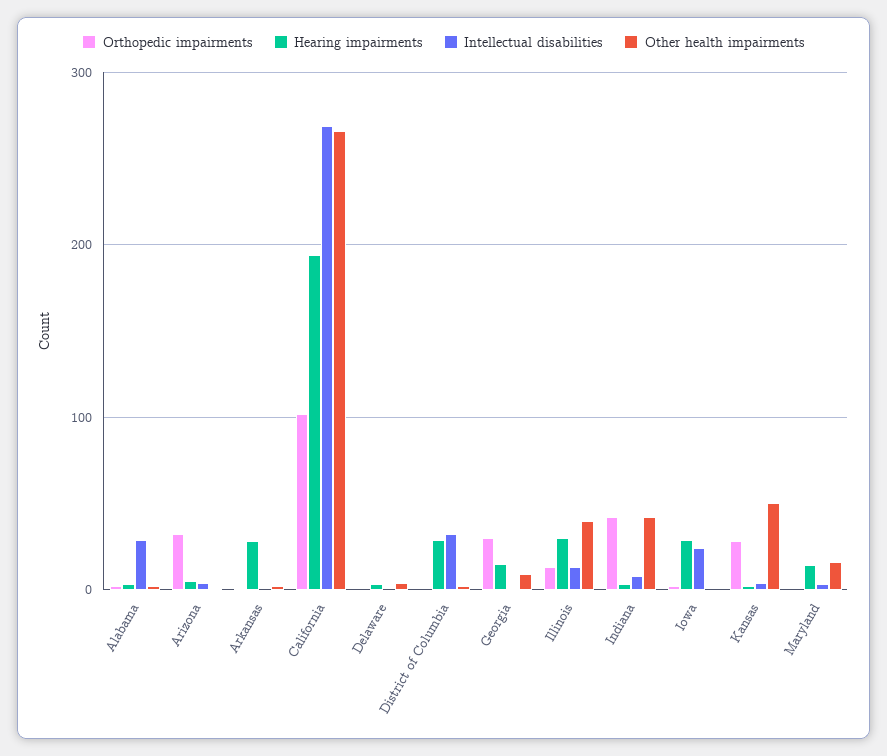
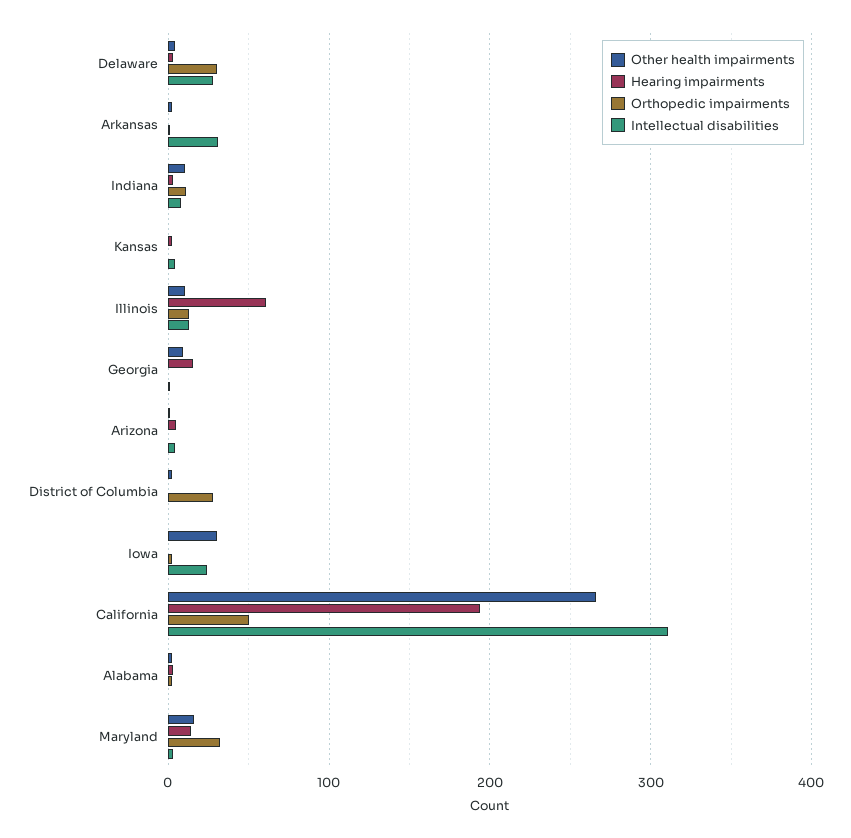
  {
    "Orthopedic impairments": {
      "Alabama": 0,
-     "Arizona": 30,
+     "Arizona": 0,
      "Arkansas": 0,
-     "California": 100,
+     "California": 50,
-     "Delaware": 0,
+     "Delaware": 30,
-     "District of Columbia": 0,
+     "District of Columbia": 30,
-     "Georgia": 30,
+     "Georgia": 0,
      "Illinois": 10,
-     "Indiana": 40,
+     "Indiana": 10,
      "Iowa": 0,
-     "Kansas": 30,
+     "Kansas": 0,
-     "Maryland": 0
+     "Maryland": 30
    },
    "Hearing impairments": {
      "Alabama": 0,
      "Arizona": 10,
-     "Arkansas": 30,
+     "Arkansas": 0,
      "California": 190,
      "Delaware": 0,
-     "District of Columbia": 30,
+     "District of Columbia": 0,
      "Georgia": 20,
-     "Illinois": 30,
+     "Illinois": 60,
      "Indiana": 0,
-     "Iowa": 30,
+     "Iowa": 0,
      "Kansas": 0,
      "Maryland": 10
    },
    "Intellectual disabilities": {
-     "Alabama": 30,
+     "Alabama": 0,
      "Arizona": 0,
-     "Arkansas": 0,
+     "Arkansas": 30,
-     "California": 270,
+     "California": 310,
-     "Delaware": 0,
+     "Delaware": 30,
-     "District of Columbia": 30,
+     "District of Columbia": 0,
      "Georgia": 0,
      "Illinois": 10,
      "Indiana": 10,
      "Iowa": 20,
      "Kansas": 0,
      "Maryland": 0
    },
    "Other health impairments": {
      "Alabama": 0,
      "Arizona": 0,
      "Arkansas": 0,
      "California": 270,
      "Delaware": 0,
      "District of Columbia": 0,
      "Georgia": 10,
-     "Illinois": 40,
+     "Illinois": 10,
-     "Indiana": 40,
+     "Indiana": 10,
-     "Iowa": 0,
+     "Iowa": 30,
-     "Kansas": 50,
+     "Kansas": 0,
      "Maryland": 20
    }
  }

